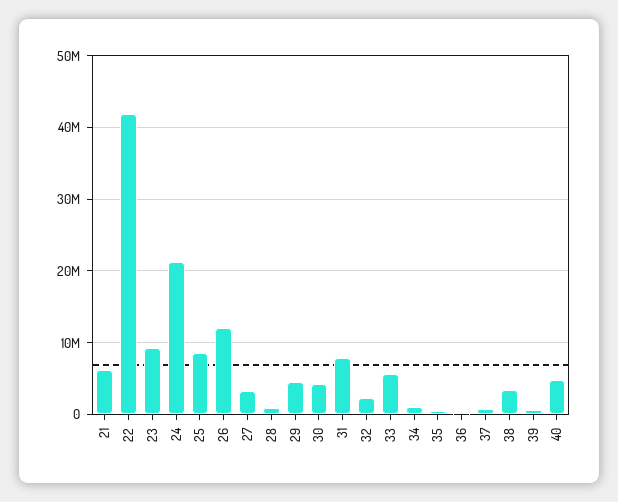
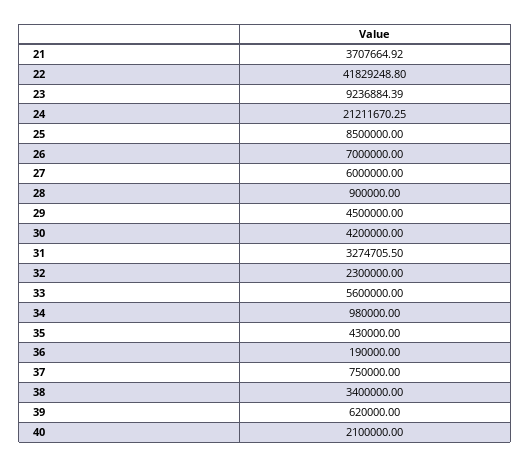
  {
-   "21": 6000000,
+   "21": 3707664.92,
    "22": 41829248.8,
    "23": 9236884.39,
    "24": 21211670.25,
    "25": 8500000,
-   "26": 12000000,
+   "26": 7000000,
-   "27": 3000000,
+   "27": 6000000,
    "28": 900000,
    "29": 4500000,
    "30": 4200000,
-   "31": 8000000,
+   "31": 3274705.5,
    "32": 2300000,
    "33": 5600000,
    "34": 980000,
    "35": 430000,
    "36": 190000,
    "37": 750000,
    "38": 3400000,
    "39": 620000,
-   "40": 5000000
+   "40": 2100000
  }

